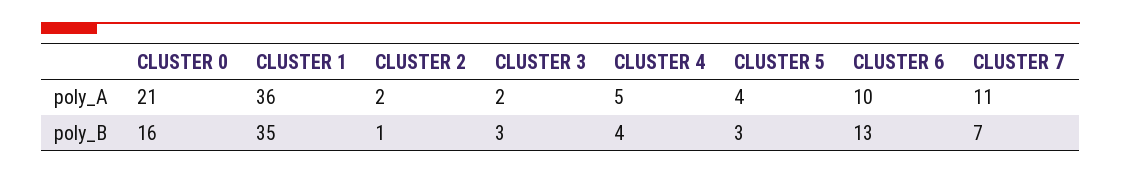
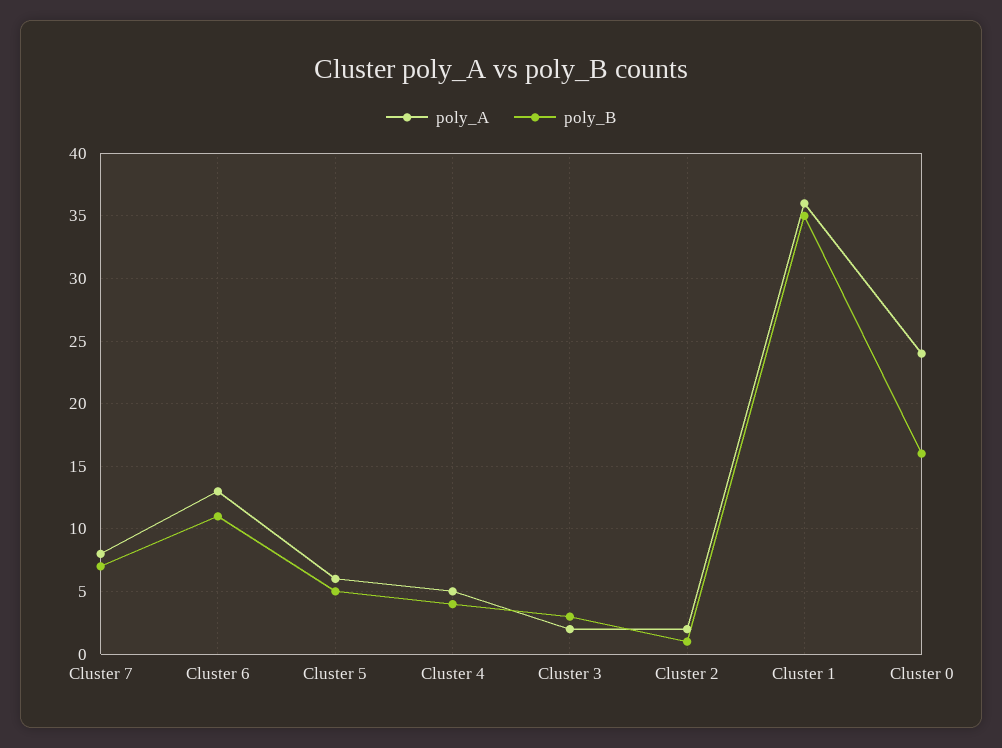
  {
    "poly_A": {
-     "CLUSTER 0": 21,
+     "CLUSTER 0": 24,
      "CLUSTER 1": 36,
      "CLUSTER 2": 2,
      "CLUSTER 3": 2,
      "CLUSTER 4": 5,
-     "CLUSTER 5": 4,
+     "CLUSTER 5": 6,
-     "CLUSTER 6": 10,
+     "CLUSTER 6": 13,
-     "CLUSTER 7": 11
+     "CLUSTER 7": 8
    },
    "poly_B": {
      "CLUSTER 0": 16,
      "CLUSTER 1": 35,
      "CLUSTER 2": 1,
      "CLUSTER 3": 3,
      "CLUSTER 4": 4,
-     "CLUSTER 5": 3,
+     "CLUSTER 5": 5,
-     "CLUSTER 6": 13,
+     "CLUSTER 6": 11,
      "CLUSTER 7": 7
    }
  }

